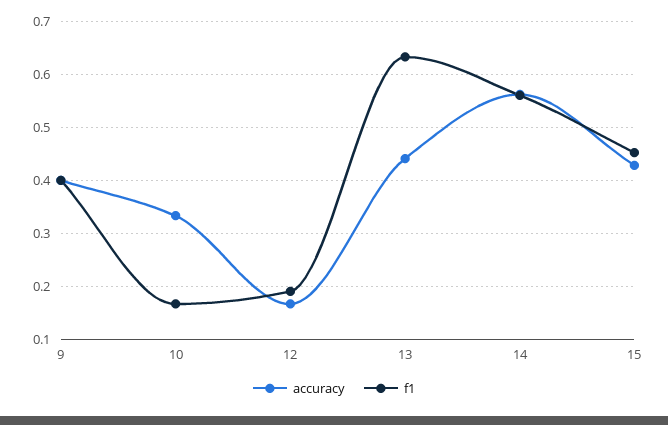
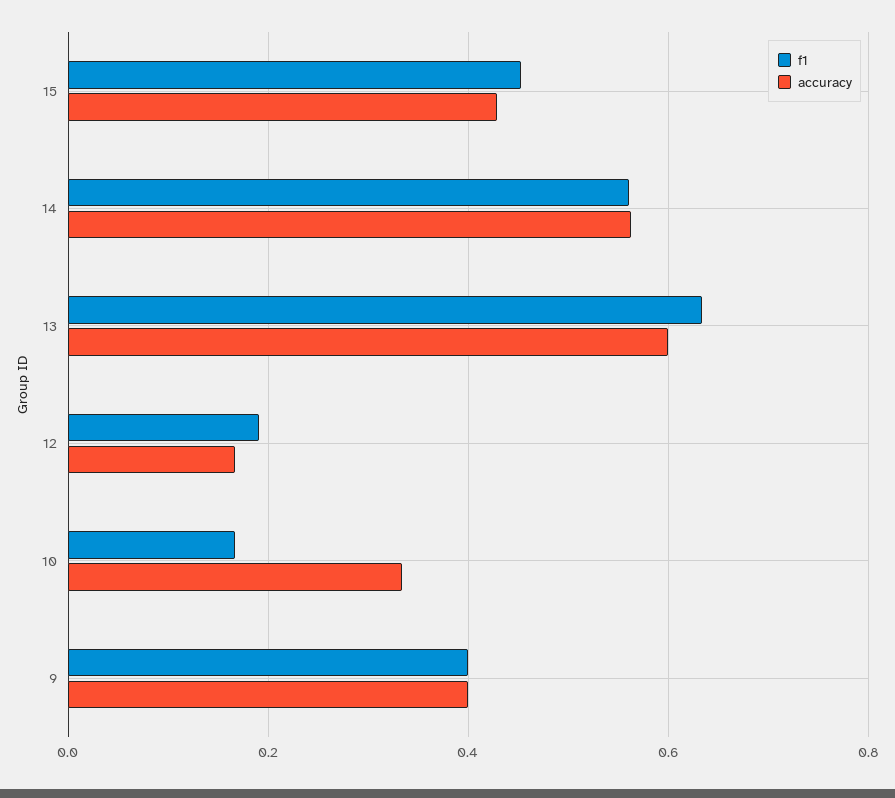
  {
    "accuracy": {
      "9": 0.4,
      "10": 0.34,
      "12": 0.16,
-     "13": 0.44,
+     "13": 0.6,
      "14": 0.56,
      "15": 0.42
    },
    "f1": {
      "9": 0.4,
      "10": 0.16,
      "12": 0.2,
      "13": 0.64,
      "14": 0.56,
      "15": 0.46
    }
  }

